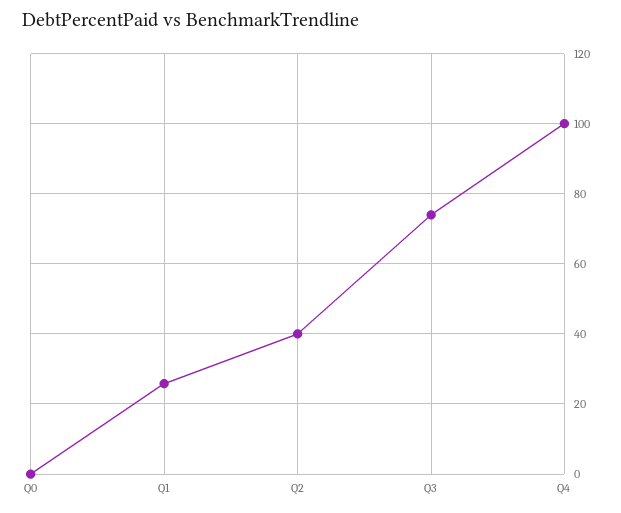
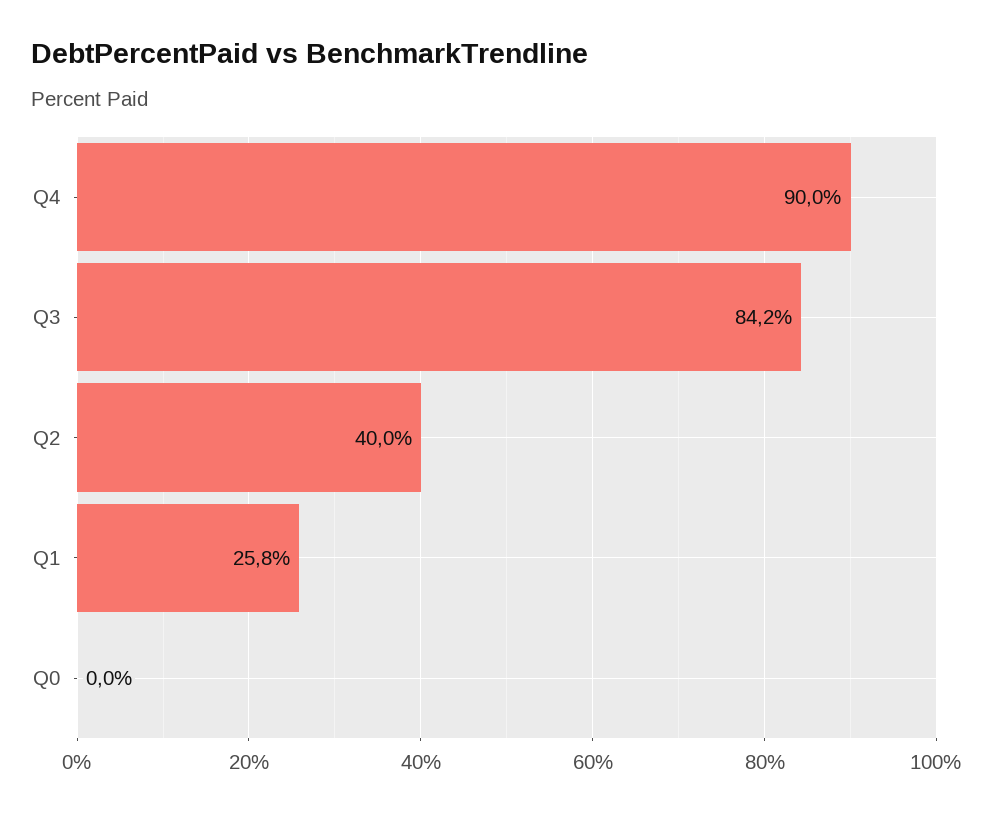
  {
    "Q0": 0,
    "Q1": 25.8,
    "Q2": 40,
-   "Q3": 74,
+   "Q3": 84.2,
-   "Q4": 100
+   "Q4": 90
  }

